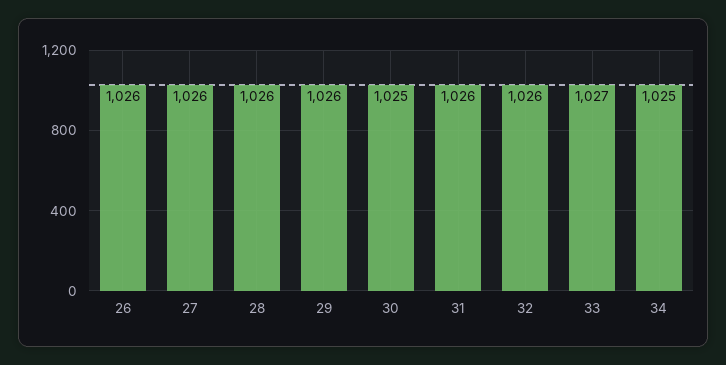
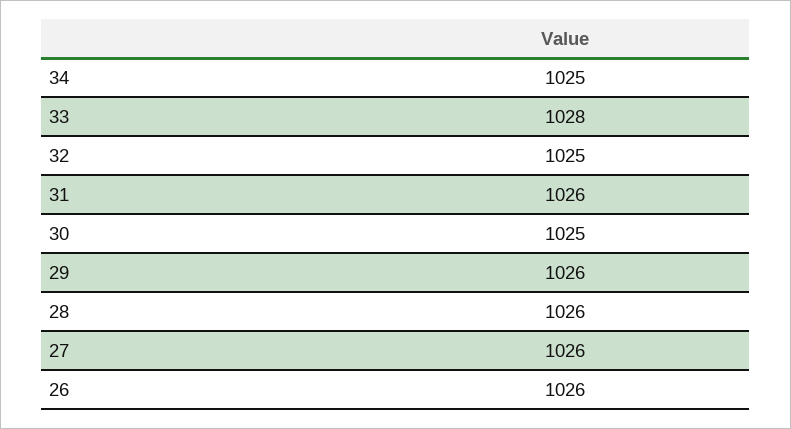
  {
    "26": 1026,
    "27": 1026,
    "28": 1026,
    "29": 1026,
    "30": 1025,
    "31": 1026,
-   "32": 1026,
+   "32": 1025,
-   "33": 1027,
+   "33": 1028,
    "34": 1025
  }

